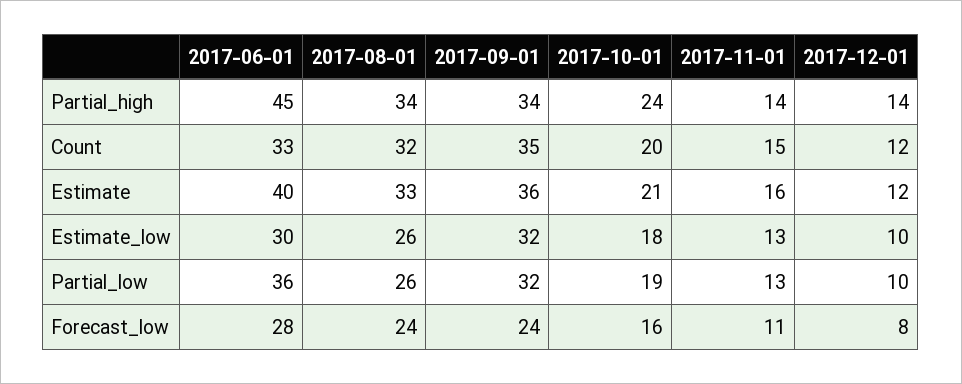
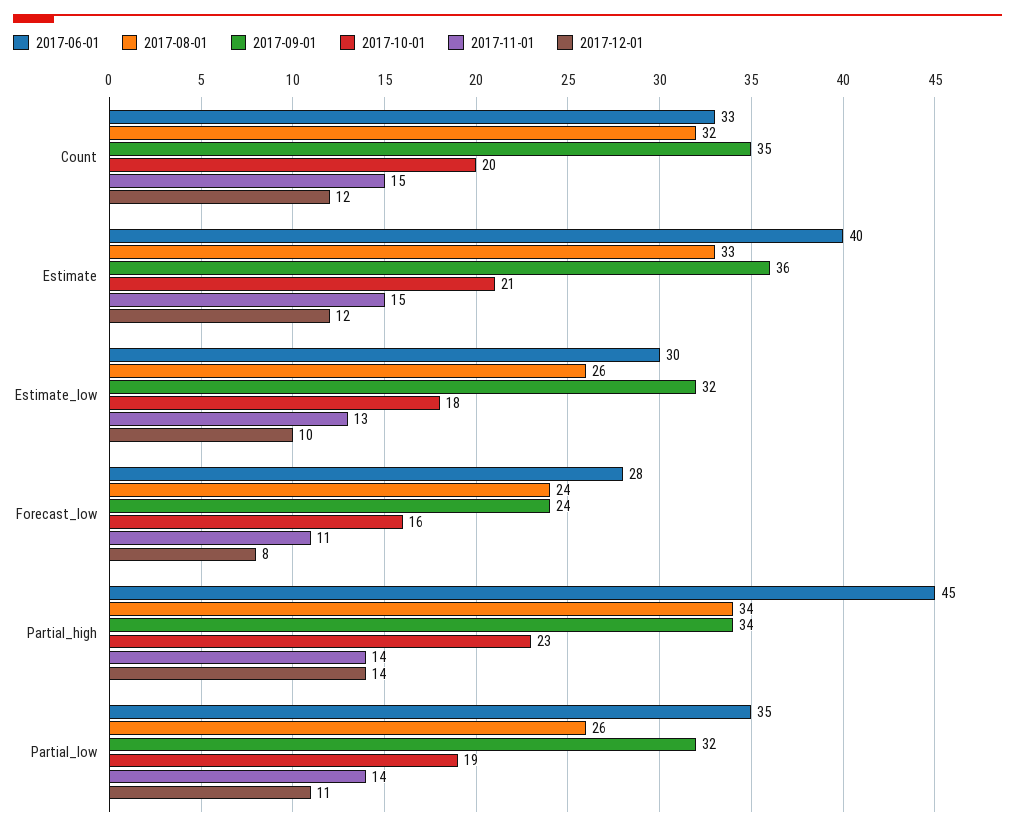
  {
    "2017-06-01": {
      "Partial_high": 45,
      "Count": 33,
      "Estimate": 40,
      "Estimate_low": 30,
-     "Partial_low": 36,
+     "Partial_low": 35,
      "Forecast_low": 28
    },
    "2017-08-01": {
      "Partial_high": 34,
      "Count": 32,
      "Estimate": 33,
      "Estimate_low": 26,
      "Partial_low": 26,
      "Forecast_low": 24
    },
    "2017-09-01": {
      "Partial_high": 34,
      "Count": 35,
      "Estimate": 36,
      "Estimate_low": 32,
      "Partial_low": 32,
      "Forecast_low": 24
    },
    "2017-10-01": {
-     "Partial_high": 24,
+     "Partial_high": 23,
      "Count": 20,
      "Estimate": 21,
      "Estimate_low": 18,
      "Partial_low": 19,
      "Forecast_low": 16
    },
    "2017-11-01": {
      "Partial_high": 14,
      "Count": 15,
-     "Estimate": 16,
+     "Estimate": 15,
      "Estimate_low": 13,
-     "Partial_low": 13,
+     "Partial_low": 14,
      "Forecast_low": 11
    },
    "2017-12-01": {
      "Partial_high": 14,
      "Count": 12,
      "Estimate": 12,
      "Estimate_low": 10,
-     "Partial_low": 10,
+     "Partial_low": 11,
      "Forecast_low": 8
    }
  }

